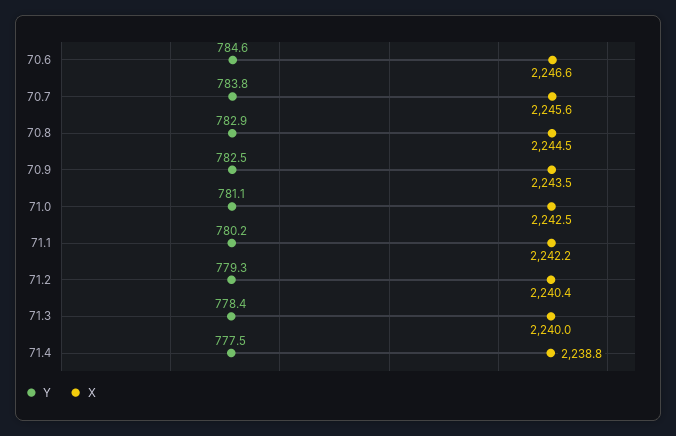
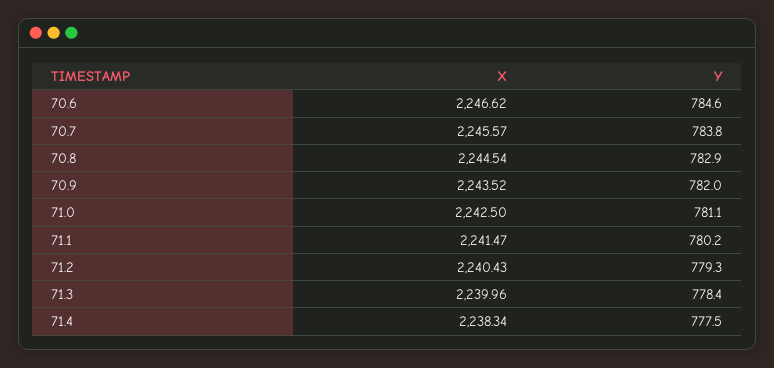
  {
    "Y": {
      "70.6": 784.6,
      "70.7": 783.8,
      "70.8": 782.9,
-     "70.9": 782.5,
+     "70.9": 782,
      "71.0": 781.1,
      "71.1": 780.2,
      "71.2": 779.3,
      "71.3": 778.4,
      "71.4": 777.5
    },
    "X": {
      "70.6": 2246.62,
      "70.7": 2245.57,
      "70.8": 2244.54,
      "70.9": 2243.52,
      "71.0": 2242.5,
-     "71.1": 2242.2,
+     "71.1": 2241.47,
      "71.2": 2240.43,
      "71.3": 2239.96,
-     "71.4": 2238.8
+     "71.4": 2238.34
    }
  }

